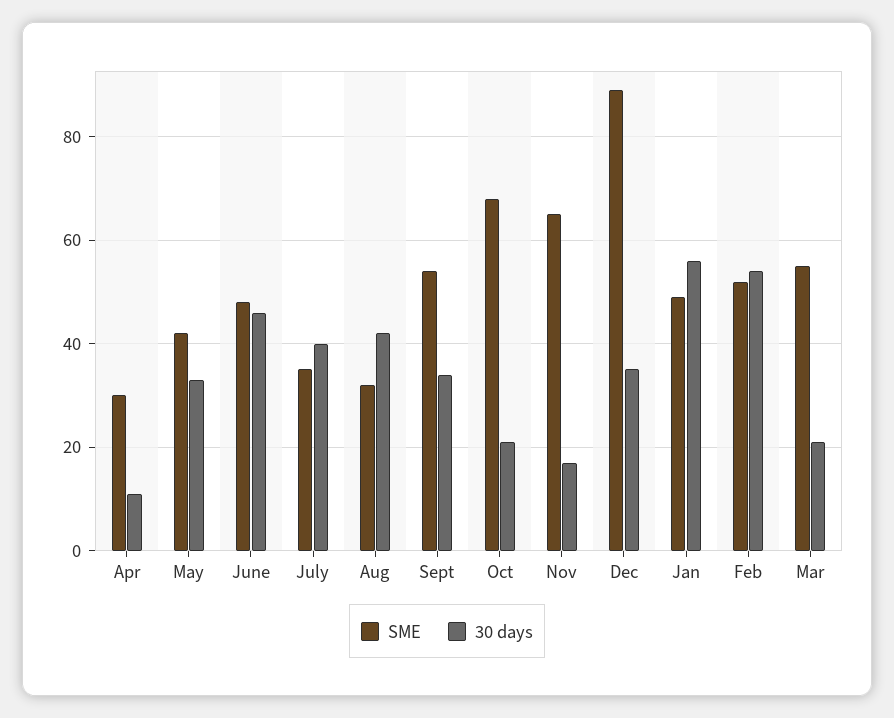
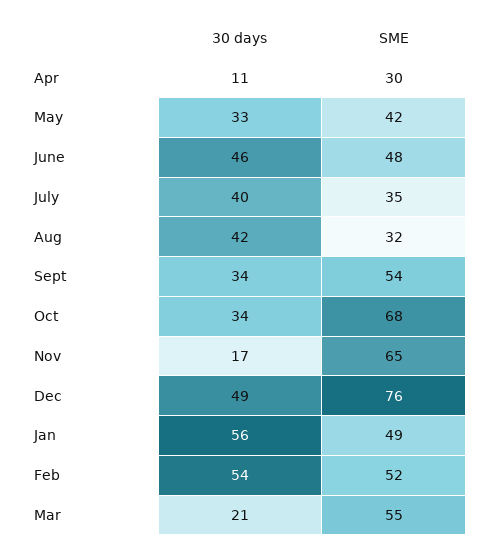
  {
    "SME": {
      "Apr": 30,
      "May": 42,
      "June": 48,
      "July": 35,
      "Aug": 32,
      "Sept": 54,
      "Oct": 68,
      "Nov": 65,
-     "Dec": 90,
+     "Dec": 76,
      "Jan": 49,
      "Feb": 52,
      "Mar": 55
    },
    "30 days": {
      "Apr": 11,
      "May": 33,
      "June": 46,
      "July": 40,
      "Aug": 42,
      "Sept": 34,
-     "Oct": 20,
+     "Oct": 34,
      "Nov": 17,
-     "Dec": 35,
+     "Dec": 49,
      "Jan": 56,
      "Feb": 54,
      "Mar": 21
    }
  }

